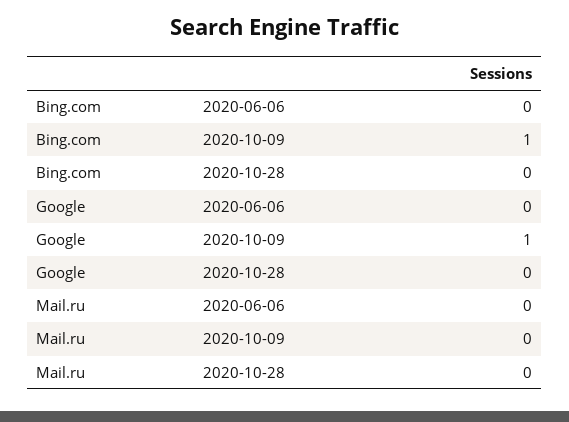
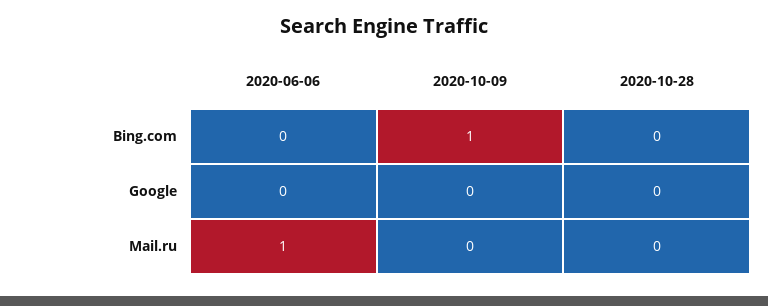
  {
    "Bing.com": {
      "2020-06-06": 0,
      "2020-10-09": 1,
      "2020-10-28": 0
    },
    "Google": {
      "2020-06-06": 0,
-     "2020-10-09": 1,
+     "2020-10-09": 0,
      "2020-10-28": 0
    },
    "Mail.ru": {
-     "2020-06-06": 0,
+     "2020-06-06": 1,
      "2020-10-09": 0,
      "2020-10-28": 0
    }
  }

